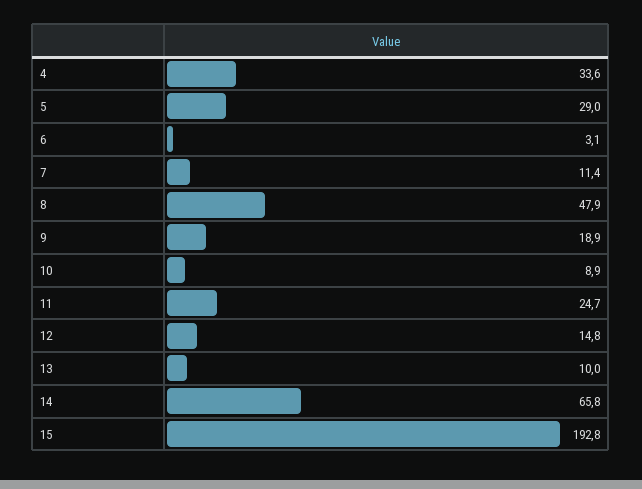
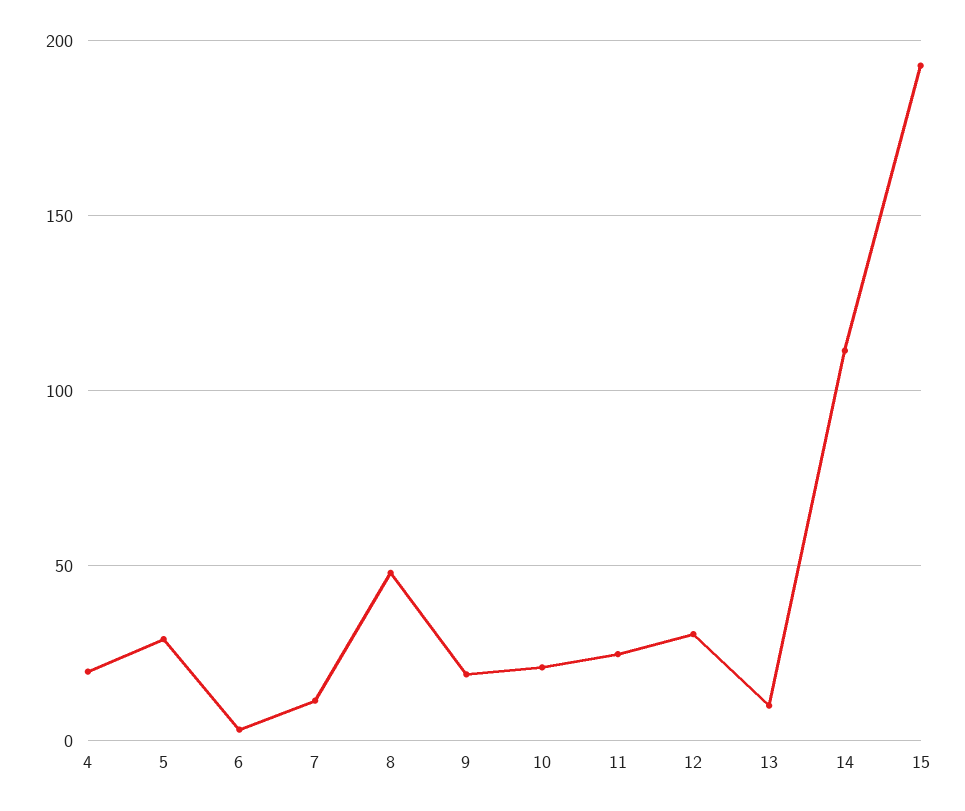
  {
-   "4": 33.6,
+   "4": 20,
    "5": 29,
    "6": 3.1,
    "7": 11.4,
    "8": 47.9,
    "9": 18.9,
-   "10": 8.9,
+   "10": 20,
    "11": 24.7,
-   "12": 14.8,
+   "12": 30,
    "13": 10,
-   "14": 65.8,
+   "14": 110,
    "15": 192.8
  }

